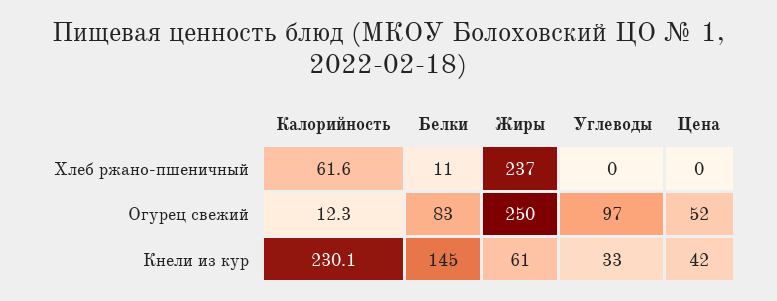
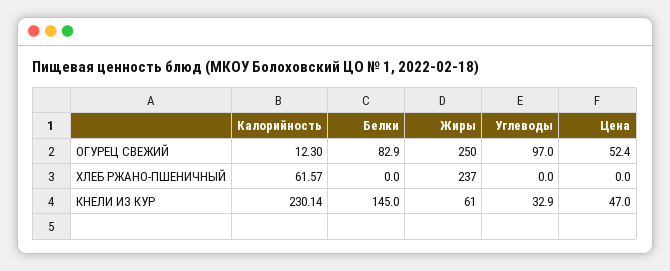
  {
    "Калорийность": {
      "Хлеб ржано-пшеничный": 61.57,
      "Огурец свежий": 12.3,
      "Кнели из кур": 230.14
    },
    "Белки": {
-     "Хлеб ржано-пшеничный": 11,
+     "Хлеб ржано-пшеничный": 0,
      "Огурец свежий": 82.9,
      "Кнели из кур": 145
    },
    "Жиры": {
      "Хлеб ржано-пшеничный": 237,
      "Огурец свежий": 250,
      "Кнели из кур": 61
    },
    "Углеводы": {
      "Хлеб ржано-пшеничный": 0,
      "Огурец свежий": 97,
      "Кнели из кур": 32.9
    },
    "Цена": {
      "Хлеб ржано-пшеничный": 0,
      "Огурец свежий": 52.4,
-     "Кнели из кур": 42
+     "Кнели из кур": 47
    }
  }

